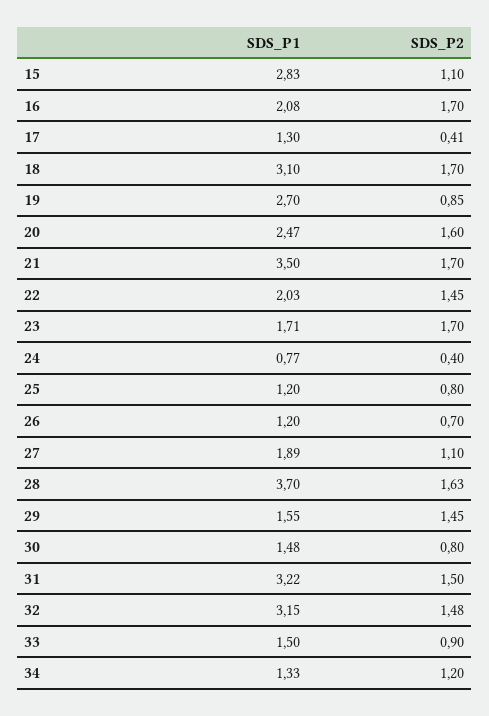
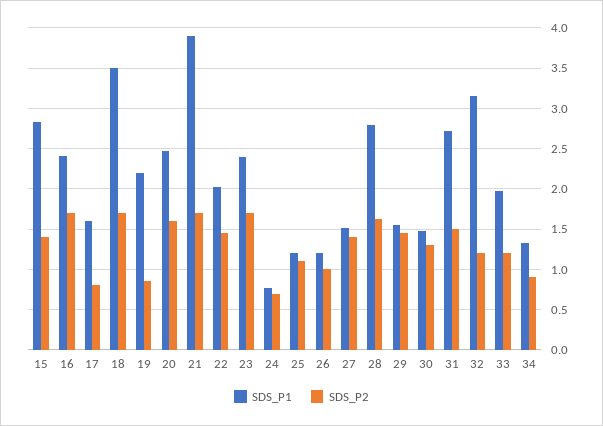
  {
    "SDS_P1": {
      "15": 2.83,
-     "16": 2.08,
+     "16": 2.4,
-     "17": 1.3,
+     "17": 1.6,
-     "18": 3.1,
+     "18": 3.5,
-     "19": 2.7,
+     "19": 2.2,
      "20": 2.47,
-     "21": 3.5,
+     "21": 3.9,
      "22": 2.03,
-     "23": 1.71,
+     "23": 2.4,
      "24": 0.77,
      "25": 1.2,
      "26": 1.2,
-     "27": 1.89,
+     "27": 1.5,
-     "28": 3.7,
+     "28": 2.8,
      "29": 1.55,
      "30": 1.48,
-     "31": 3.22,
+     "31": 2.7,
      "32": 3.15,
-     "33": 1.5,
+     "33": 2,
      "34": 1.33
    },
    "SDS_P2": {
-     "15": 1.1,
+     "15": 1.4,
      "16": 1.7,
-     "17": 0.41,
+     "17": 0.8,
      "18": 1.7,
      "19": 0.85,
      "20": 1.6,
      "21": 1.7,
      "22": 1.45,
      "23": 1.7,
-     "24": 0.4,
+     "24": 0.7,
-     "25": 0.8,
+     "25": 1.1,
-     "26": 0.7,
+     "26": 1,
-     "27": 1.1,
+     "27": 1.4,
      "28": 1.63,
      "29": 1.45,
-     "30": 0.8,
+     "30": 1.3,
      "31": 1.5,
-     "32": 1.48,
+     "32": 1.2,
-     "33": 0.9,
+     "33": 1.2,
-     "34": 1.2
+     "34": 0.9
    }
  }

